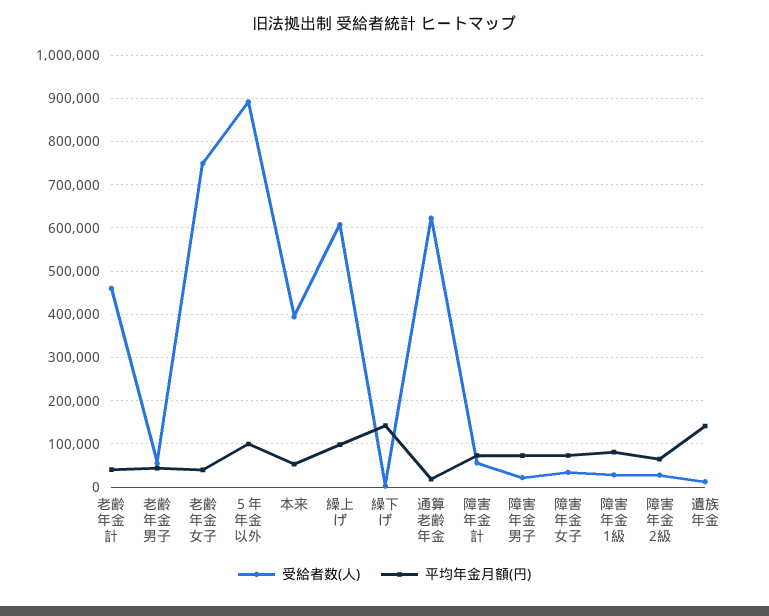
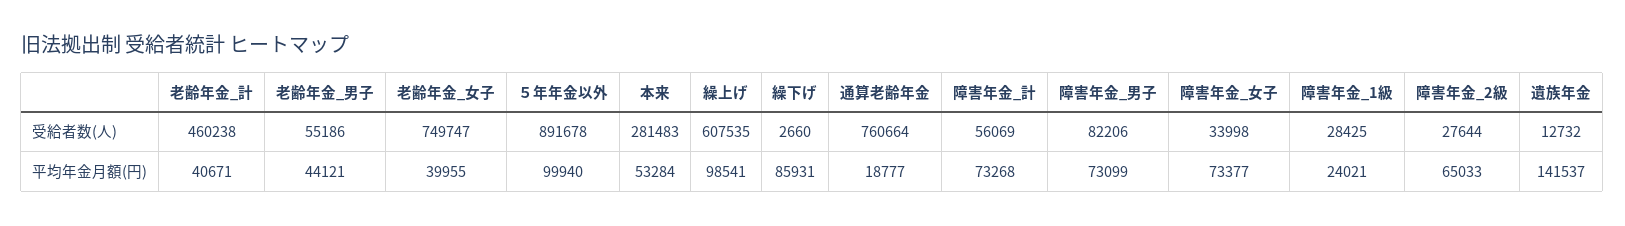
  {
    "受給者数(人)": {
      "老齢年金 計": 460238,
      "老齢年金 男子": 55186,
      "老齢年金 女子": 749747,
      "５年年金以外": 891678,
-     "本来": 400000,
+     "本来": 281483,
      "繰上げ": 607535,
      "繰下げ": 2660,
-     "通算老齢年金": 620000,
+     "通算老齢年金": 760664,
      "障害年金 計": 56069,
-     "障害年金 男子": 20000,
+     "障害年金 男子": 82206,
      "障害年金 女子": 33998,
      "障害年金 1級": 28425,
      "障害年金 2級": 27644,
      "遺族年金": 12732
    },
    "平均年金月額(円)": {
      "老齢年金 計": 40671,
      "老齢年金 男子": 44121,
      "老齢年金 女子": 39955,
      "５年年金以外": 99940,
      "本来": 53284,
      "繰上げ": 98541,
-     "繰下げ": 140000,
+     "繰下げ": 85931,
      "通算老齢年金": 18777,
      "障害年金 計": 73268,
      "障害年金 男子": 73099,
      "障害年金 女子": 73377,
-     "障害年金 1級": 80000,
+     "障害年金 1級": 24021,
      "障害年金 2級": 65033,
      "遺族年金": 141537
    }
  }

